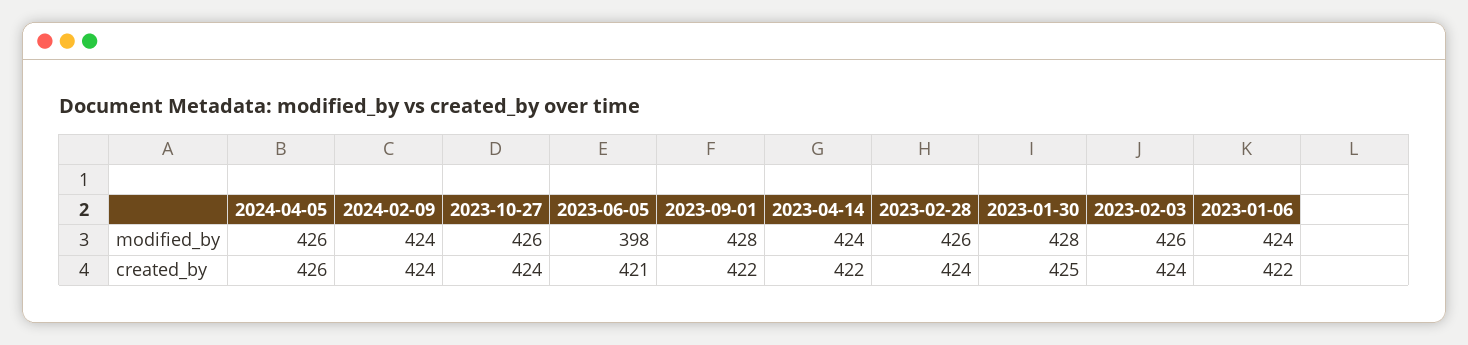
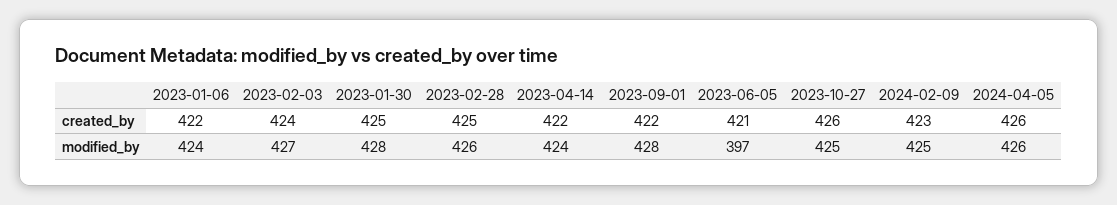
  {
    "2024-04-05": {
      "modified_by": 426,
      "created_by": 426
    },
    "2024-02-09": {
-     "modified_by": 424,
+     "modified_by": 425,
-     "created_by": 424
+     "created_by": 423
    },
    "2023-10-27": {
-     "modified_by": 426,
+     "modified_by": 425,
-     "created_by": 424
+     "created_by": 426
    },
    "2023-06-05": {
-     "modified_by": 398,
+     "modified_by": 397,
      "created_by": 421
    },
    "2023-09-01": {
      "modified_by": 428,
      "created_by": 422
    },
    "2023-04-14": {
      "modified_by": 424,
      "created_by": 422
    },
    "2023-02-28": {
      "modified_by": 426,
-     "created_by": 424
+     "created_by": 425
    },
    "2023-01-30": {
      "modified_by": 428,
      "created_by": 425
    },
    "2023-02-03": {
-     "modified_by": 426,
+     "modified_by": 427,
      "created_by": 424
    },
    "2023-01-06": {
      "modified_by": 424,
      "created_by": 422
    }
  }

